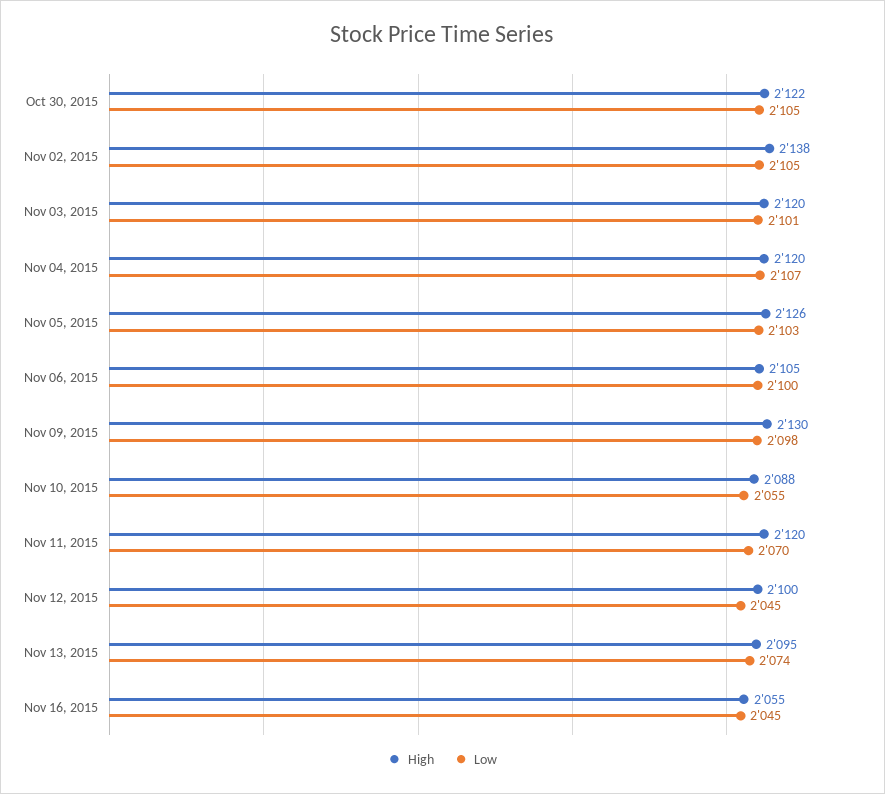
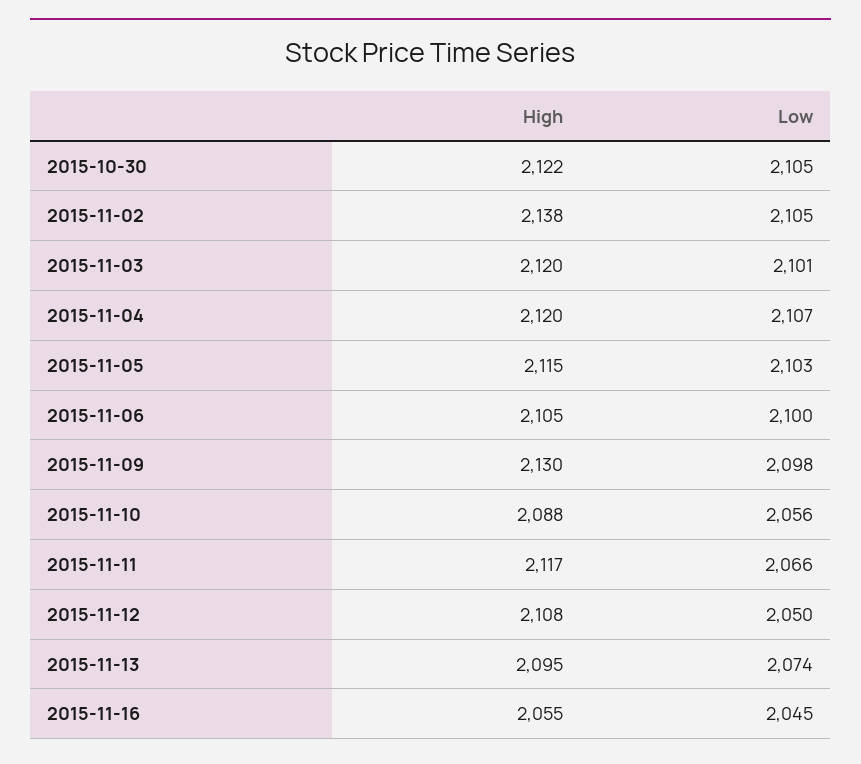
  {
    "High": {
      "Oct 30, 2015": 2122,
      "Nov 02, 2015": 2138,
      "Nov 03, 2015": 2120,
      "Nov 04, 2015": 2120,
-     "Nov 05, 2015": 2126,
+     "Nov 05, 2015": 2115,
      "Nov 06, 2015": 2105,
      "Nov 09, 2015": 2130,
      "Nov 10, 2015": 2088,
-     "Nov 11, 2015": 2120,
+     "Nov 11, 2015": 2117,
-     "Nov 12, 2015": 2100,
+     "Nov 12, 2015": 2108,
      "Nov 13, 2015": 2095,
      "Nov 16, 2015": 2055
    },
    "Low": {
      "Oct 30, 2015": 2105,
      "Nov 02, 2015": 2105,
      "Nov 03, 2015": 2101,
      "Nov 04, 2015": 2107,
      "Nov 05, 2015": 2103,
      "Nov 06, 2015": 2100,
      "Nov 09, 2015": 2098,
-     "Nov 10, 2015": 2055,
+     "Nov 10, 2015": 2056,
-     "Nov 11, 2015": 2070,
+     "Nov 11, 2015": 2066,
-     "Nov 12, 2015": 2045,
+     "Nov 12, 2015": 2050,
      "Nov 13, 2015": 2074,
      "Nov 16, 2015": 2045
    }
  }

